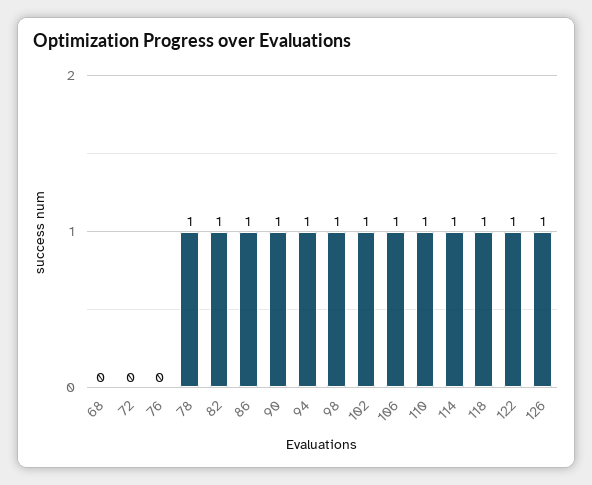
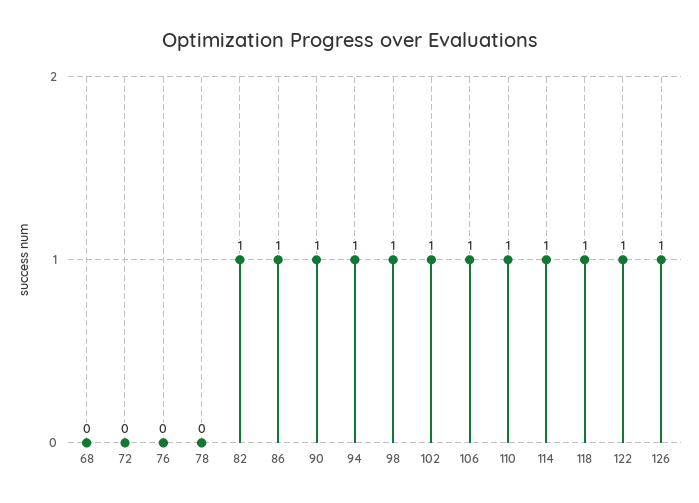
  {
    "68": 0,
    "72": 0,
    "76": 0,
-   "78": 1,
+   "78": 0,
    "82": 1,
    "86": 1,
    "90": 1,
    "94": 1,
    "98": 1,
    "102": 1,
    "106": 1,
    "110": 1,
    "114": 1,
    "118": 1,
    "122": 1,
    "126": 1
  }

